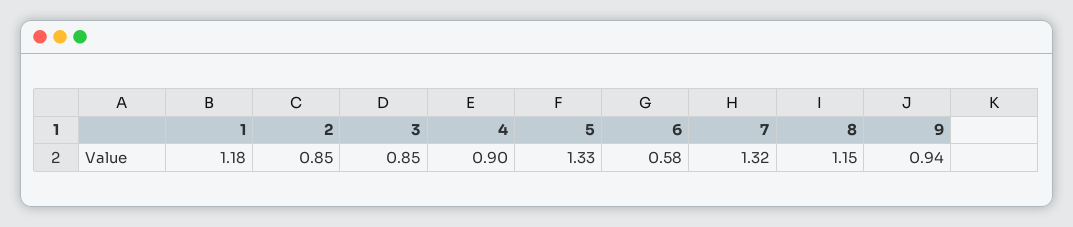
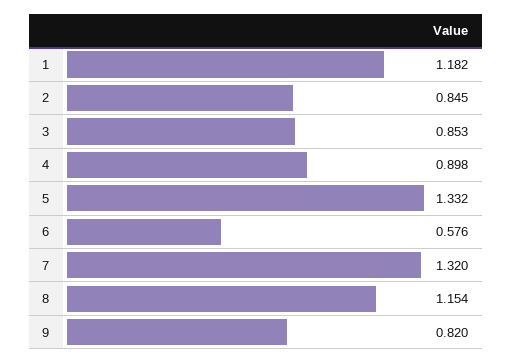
  {
    "1": 1.182,
    "2": 0.845,
    "3": 0.853,
    "4": 0.898,
    "5": 1.332,
    "6": 0.576,
    "7": 1.32,
    "8": 1.154,
-   "9": 0.94
+   "9": 0.82
  }

